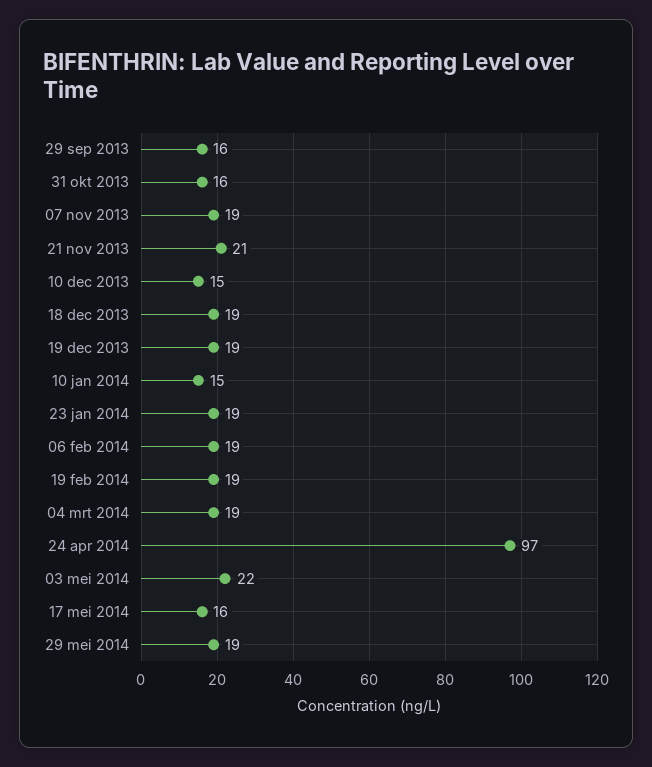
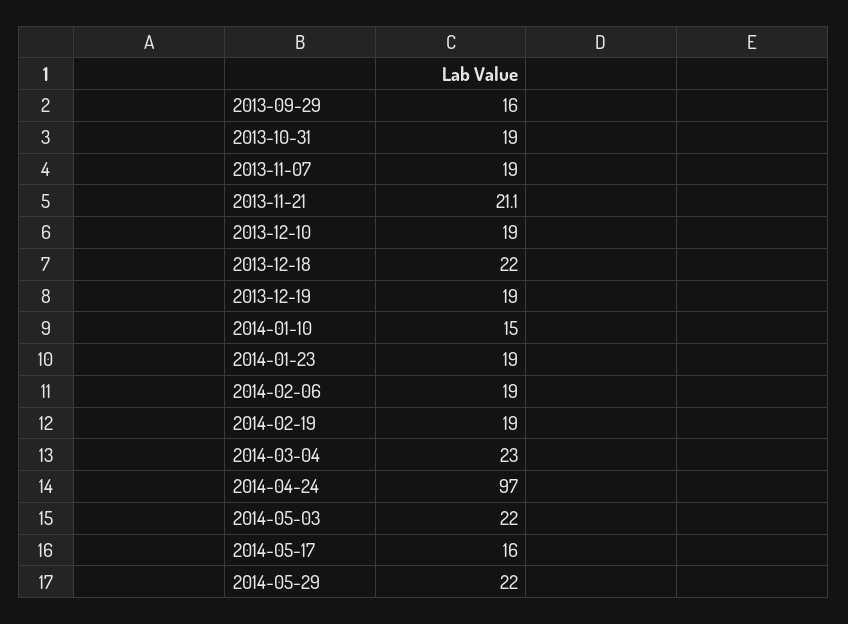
  {
    "29 sep 2013": 16,
-   "31 okt 2013": 16,
+   "31 okt 2013": 19,
    "07 nov 2013": 19,
    "21 nov 2013": 21.1,
-   "10 dec 2013": 15,
+   "10 dec 2013": 19,
-   "18 dec 2013": 19,
+   "18 dec 2013": 22,
    "19 dec 2013": 19,
    "10 jan 2014": 15,
    "23 jan 2014": 19,
    "06 feb 2014": 19,
    "19 feb 2014": 19,
-   "04 mrt 2014": 19,
+   "04 mrt 2014": 23,
    "24 apr 2014": 97,
    "03 mei 2014": 22,
    "17 mei 2014": 16,
-   "29 mei 2014": 19
+   "29 mei 2014": 22
  }

